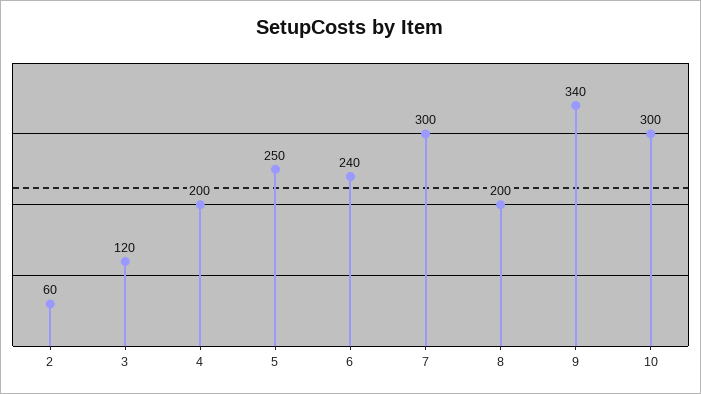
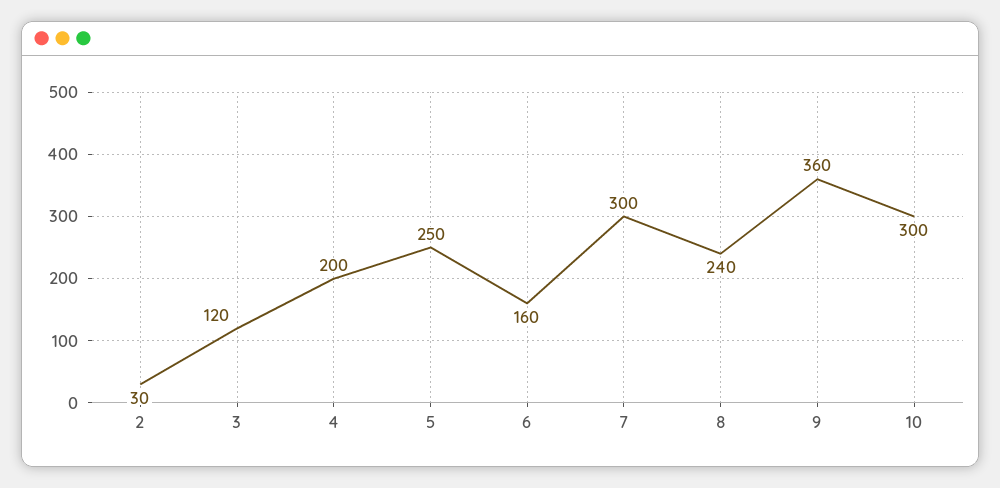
  {
-   "2": 60,
+   "2": 30,
    "3": 120,
    "4": 200,
    "5": 250,
-   "6": 240,
+   "6": 160,
    "7": 300,
-   "8": 200,
+   "8": 240,
-   "9": 340,
+   "9": 360,
    "10": 300
  }

